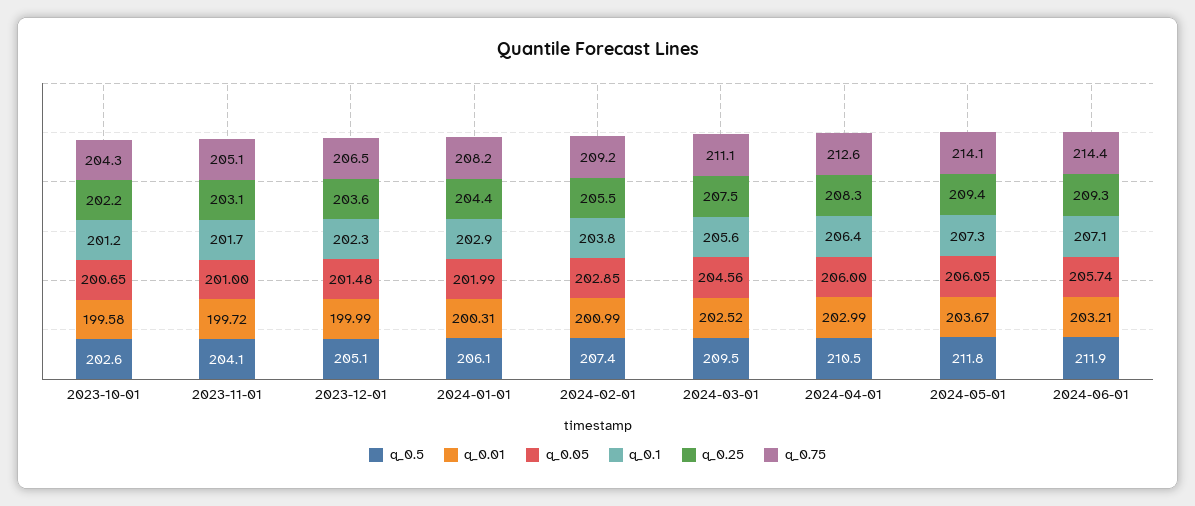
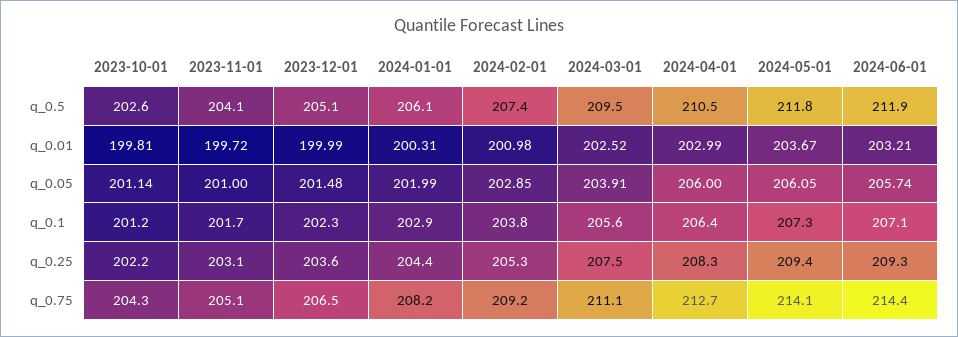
  {
    "q_0.5": {
      "2023-10-01": 202.6,
      "2023-11-01": 204.1,
      "2023-12-01": 205.1,
      "2024-01-01": 206.1,
      "2024-02-01": 207.4,
      "2024-03-01": 209.5,
      "2024-04-01": 210.5,
      "2024-05-01": 211.8,
      "2024-06-01": 211.9
    },
    "q_0.01": {
-     "2023-10-01": 199.58,
+     "2023-10-01": 199.81,
      "2023-11-01": 199.72,
      "2023-12-01": 199.99,
      "2024-01-01": 200.31,
-     "2024-02-01": 200.99,
+     "2024-02-01": 200.98,
      "2024-03-01": 202.52,
      "2024-04-01": 202.99,
      "2024-05-01": 203.67,
      "2024-06-01": 203.21
    },
    "q_0.05": {
-     "2023-10-01": 200.65,
+     "2023-10-01": 201.14,
      "2023-11-01": 201,
      "2023-12-01": 201.48,
      "2024-01-01": 201.99,
      "2024-02-01": 202.85,
-     "2024-03-01": 204.56,
+     "2024-03-01": 203.91,
      "2024-04-01": 206,
      "2024-05-01": 206.05,
      "2024-06-01": 205.74
    },
    "q_0.1": {
      "2023-10-01": 201.2,
      "2023-11-01": 201.7,
      "2023-12-01": 202.3,
      "2024-01-01": 202.9,
      "2024-02-01": 203.8,
      "2024-03-01": 205.6,
      "2024-04-01": 206.4,
      "2024-05-01": 207.3,
      "2024-06-01": 207.1
    },
    "q_0.25": {
      "2023-10-01": 202.2,
      "2023-11-01": 203.1,
      "2023-12-01": 203.6,
      "2024-01-01": 204.4,
-     "2024-02-01": 205.5,
+     "2024-02-01": 205.3,
      "2024-03-01": 207.5,
      "2024-04-01": 208.3,
      "2024-05-01": 209.4,
      "2024-06-01": 209.3
    },
    "q_0.75": {
      "2023-10-01": 204.3,
      "2023-11-01": 205.1,
      "2023-12-01": 206.5,
      "2024-01-01": 208.2,
      "2024-02-01": 209.2,
      "2024-03-01": 211.1,
-     "2024-04-01": 212.6,
+     "2024-04-01": 212.7,
      "2024-05-01": 214.1,
      "2024-06-01": 214.4
    }
  }

